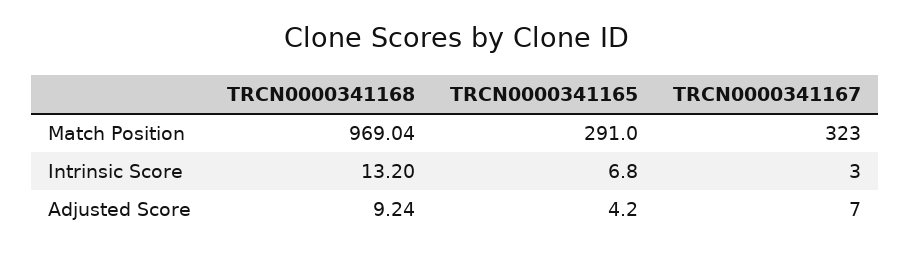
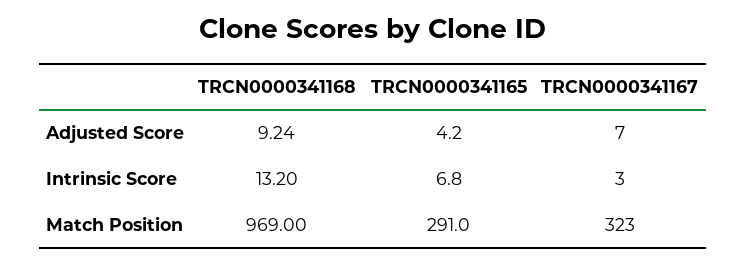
  {
    "TRCN0000341168": {
-     "Match Position": 969.04,
+     "Match Position": 969,
      "Intrinsic Score": 13.2,
      "Adjusted Score": 9.24
    },
    "TRCN0000341165": {
      "Match Position": 291,
      "Intrinsic Score": 6.8,
      "Adjusted Score": 4.2
    },
    "TRCN0000341167": {
      "Match Position": 323,
      "Intrinsic Score": 3,
      "Adjusted Score": 7
    }
  }

